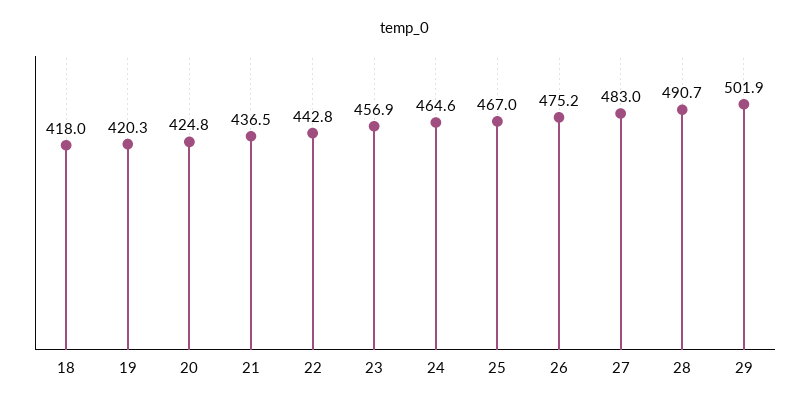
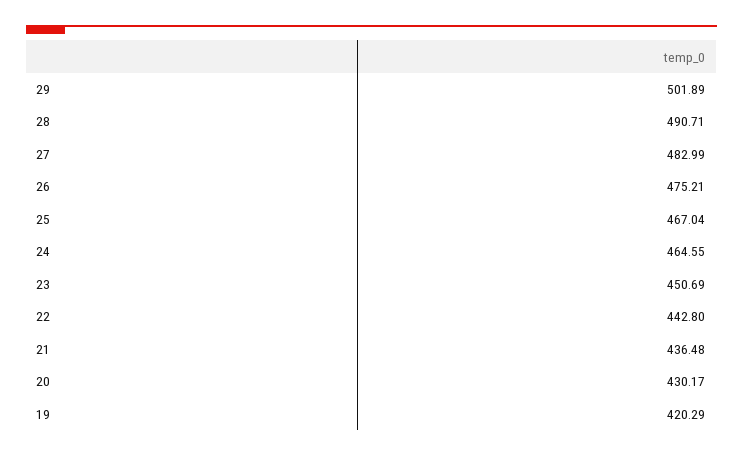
  {
-   "18": 418,
    "19": 420.29,
-   "20": 424.8,
+   "20": 430.17,
    "21": 436.48,
    "22": 442.8,
-   "23": 456.9,
+   "23": 450.69,
    "24": 464.55,
    "25": 467.04,
    "26": 475.21,
    "27": 482.99,
    "28": 490.71,
    "29": 501.89
  }

